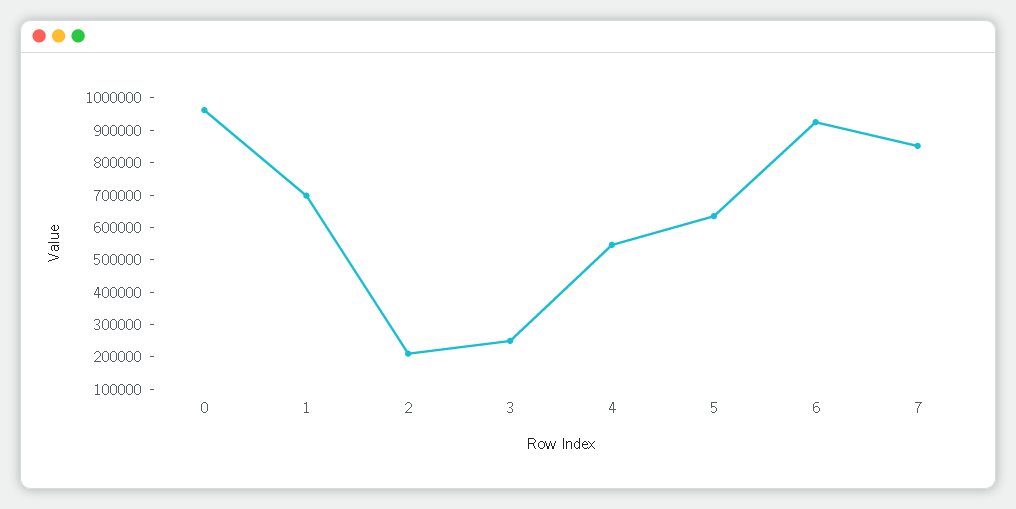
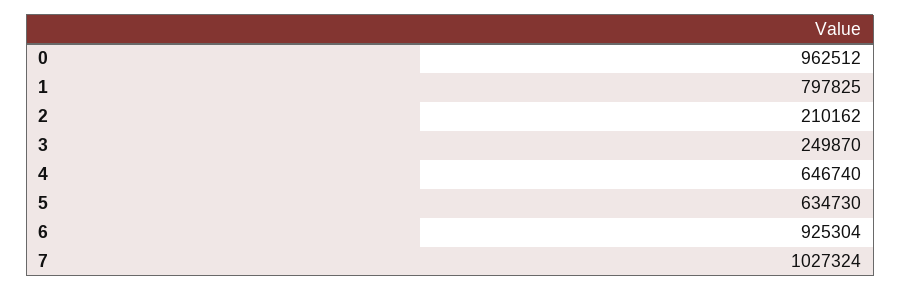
  {
    "0": 962512,
-   "1": 700000,
+   "1": 797825,
    "2": 210162,
    "3": 249870,
-   "4": 550000,
+   "4": 646740,
    "5": 634730,
    "6": 925304,
-   "7": 850000
+   "7": 1027324
  }

